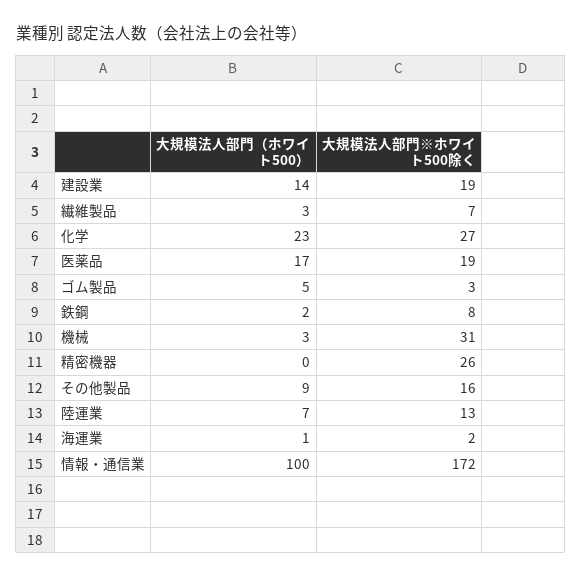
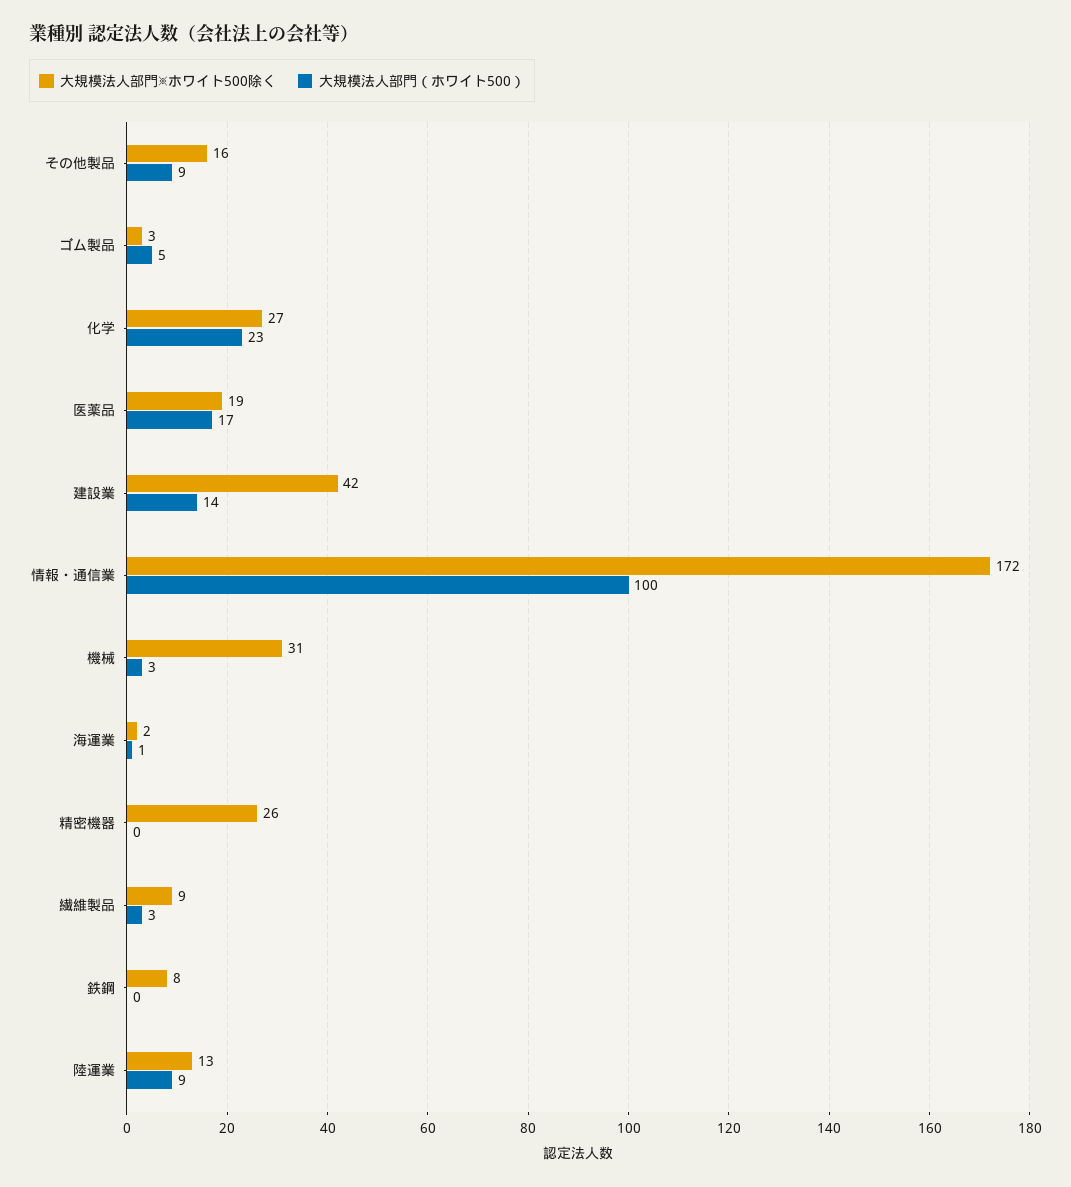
  {
    "大規模法人部門（ホワイト500）": {
      "建設業": 14,
      "繊維製品": 3,
      "化学": 23,
      "医薬品": 17,
      "ゴム製品": 5,
-     "鉄鋼": 2,
+     "鉄鋼": 0,
      "機械": 3,
      "精密機器": 0,
      "その他製品": 9,
-     "陸運業": 7,
+     "陸運業": 9,
      "海運業": 1,
      "情報・通信業": 100
    },
    "大規模法人部門※ホワイト500除く": {
-     "建設業": 19,
+     "建設業": 42,
-     "繊維製品": 7,
+     "繊維製品": 9,
      "化学": 27,
      "医薬品": 19,
      "ゴム製品": 3,
      "鉄鋼": 8,
      "機械": 31,
      "精密機器": 26,
      "その他製品": 16,
      "陸運業": 13,
      "海運業": 2,
      "情報・通信業": 172
    }
  }

